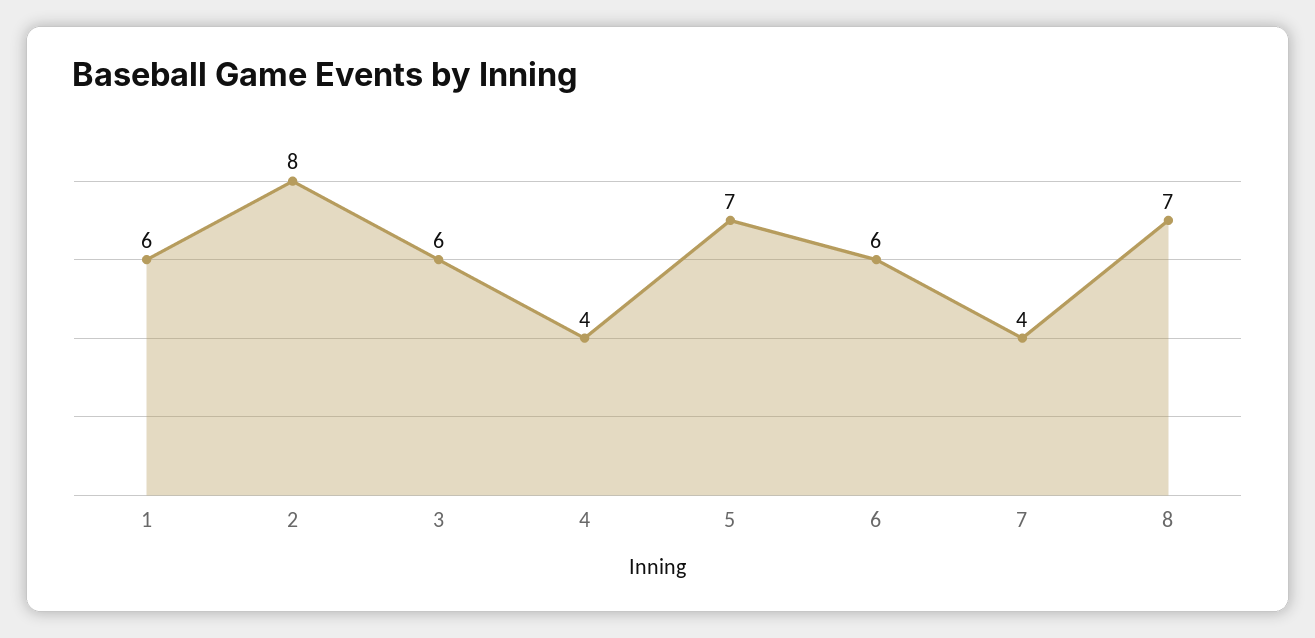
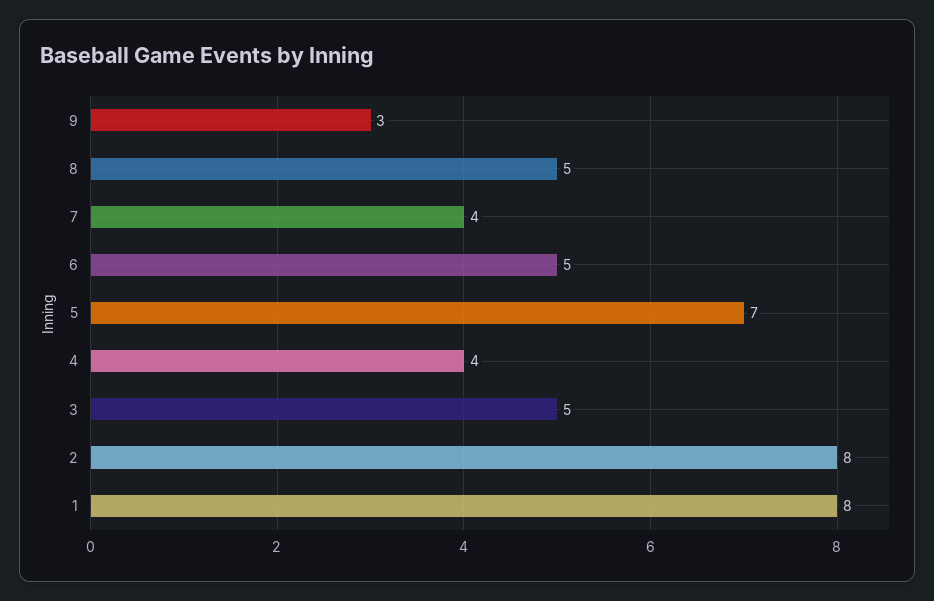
  {
-   "1": 6,
+   "1": 8,
    "2": 8,
-   "3": 6,
+   "3": 5,
    "4": 4,
    "5": 7,
-   "6": 6,
+   "6": 5,
    "7": 4,
-   "8": 7
+   "8": 5,
+   "9": 3
  }

